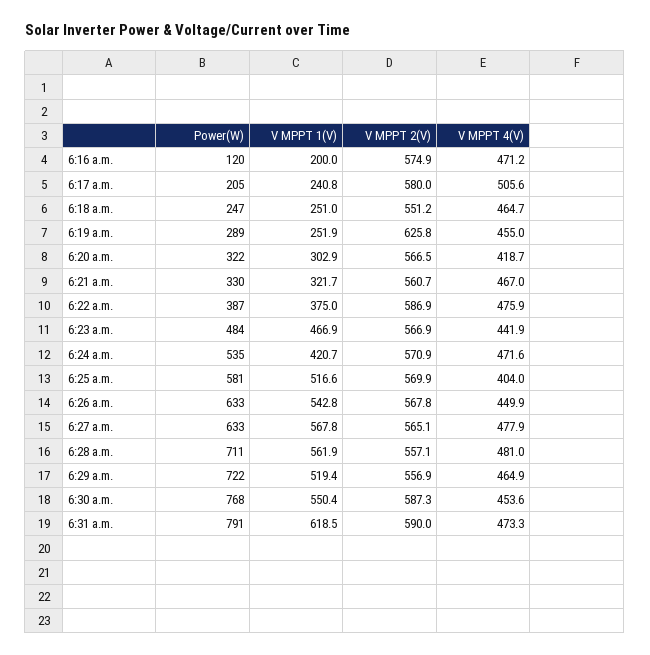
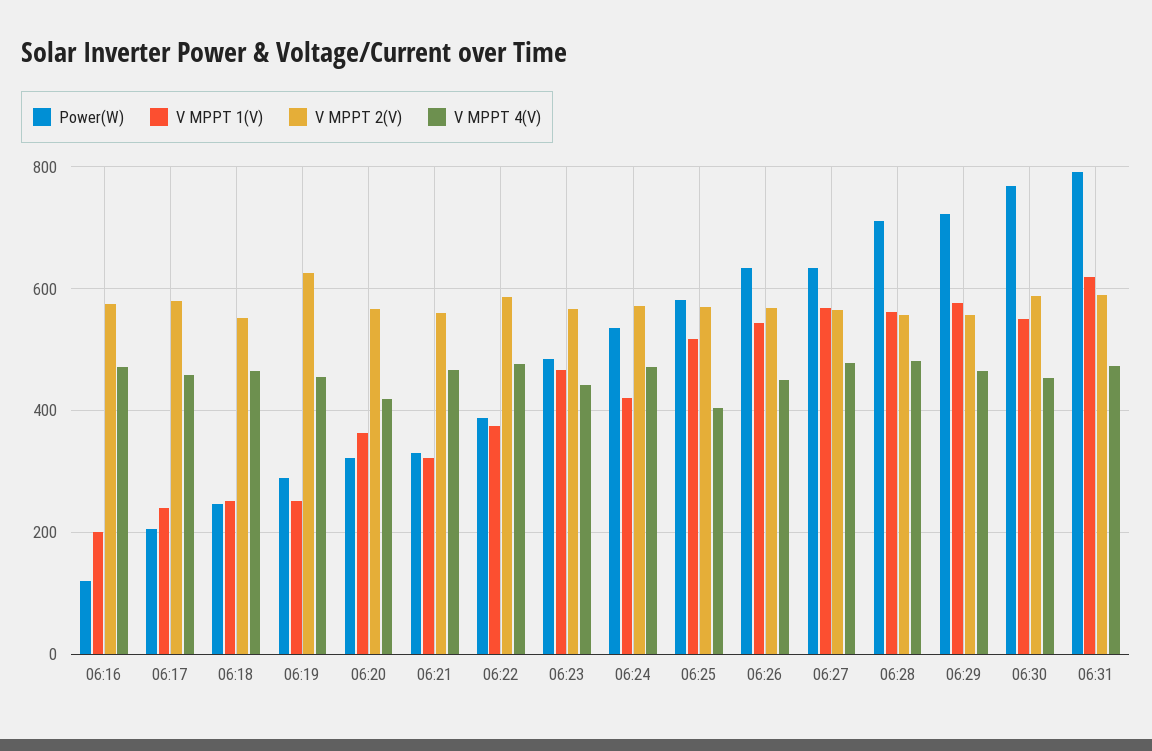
  {
    "Power(W)": {
      "6:16 a.m.": 120,
      "6:17 a.m.": 205,
      "6:18 a.m.": 247,
      "6:19 a.m.": 289,
      "6:20 a.m.": 322,
      "6:21 a.m.": 330,
      "6:22 a.m.": 387,
      "6:23 a.m.": 484,
      "6:24 a.m.": 535,
      "6:25 a.m.": 581,
      "6:26 a.m.": 633,
      "6:27 a.m.": 633,
      "6:28 a.m.": 711,
      "6:29 a.m.": 722,
      "6:30 a.m.": 768,
      "6:31 a.m.": 791
    },
    "V MPPT 1(V)": {
      "6:16 a.m.": 200,
      "6:17 a.m.": 240.8,
      "6:18 a.m.": 251,
      "6:19 a.m.": 251.9,
-     "6:20 a.m.": 302.9,
+     "6:20 a.m.": 360,
      "6:21 a.m.": 321.7,
      "6:22 a.m.": 375,
      "6:23 a.m.": 466.9,
      "6:24 a.m.": 420.7,
      "6:25 a.m.": 516.6,
      "6:26 a.m.": 542.8,
      "6:27 a.m.": 567.8,
      "6:28 a.m.": 561.9,
-     "6:29 a.m.": 519.4,
+     "6:29 a.m.": 580,
      "6:30 a.m.": 550.4,
      "6:31 a.m.": 618.5
    },
    "V MPPT 2(V)": {
      "6:16 a.m.": 574.9,
      "6:17 a.m.": 580,
      "6:18 a.m.": 551.2,
      "6:19 a.m.": 625.8,
      "6:20 a.m.": 566.5,
      "6:21 a.m.": 560.7,
      "6:22 a.m.": 586.9,
      "6:23 a.m.": 566.9,
      "6:24 a.m.": 570.9,
      "6:25 a.m.": 569.9,
      "6:26 a.m.": 567.8,
      "6:27 a.m.": 565.1,
      "6:28 a.m.": 557.1,
      "6:29 a.m.": 556.9,
      "6:30 a.m.": 587.3,
      "6:31 a.m.": 590
    },
    "V MPPT 4(V)": {
      "6:16 a.m.": 471.2,
-     "6:17 a.m.": 505.6,
+     "6:17 a.m.": 460,
      "6:18 a.m.": 464.7,
      "6:19 a.m.": 455,
      "6:20 a.m.": 418.7,
      "6:21 a.m.": 467,
      "6:22 a.m.": 475.9,
      "6:23 a.m.": 441.9,
      "6:24 a.m.": 471.6,
      "6:25 a.m.": 404,
      "6:26 a.m.": 449.9,
      "6:27 a.m.": 477.9,
      "6:28 a.m.": 481,
      "6:29 a.m.": 464.9,
      "6:30 a.m.": 453.6,
      "6:31 a.m.": 473.3
    }
  }

